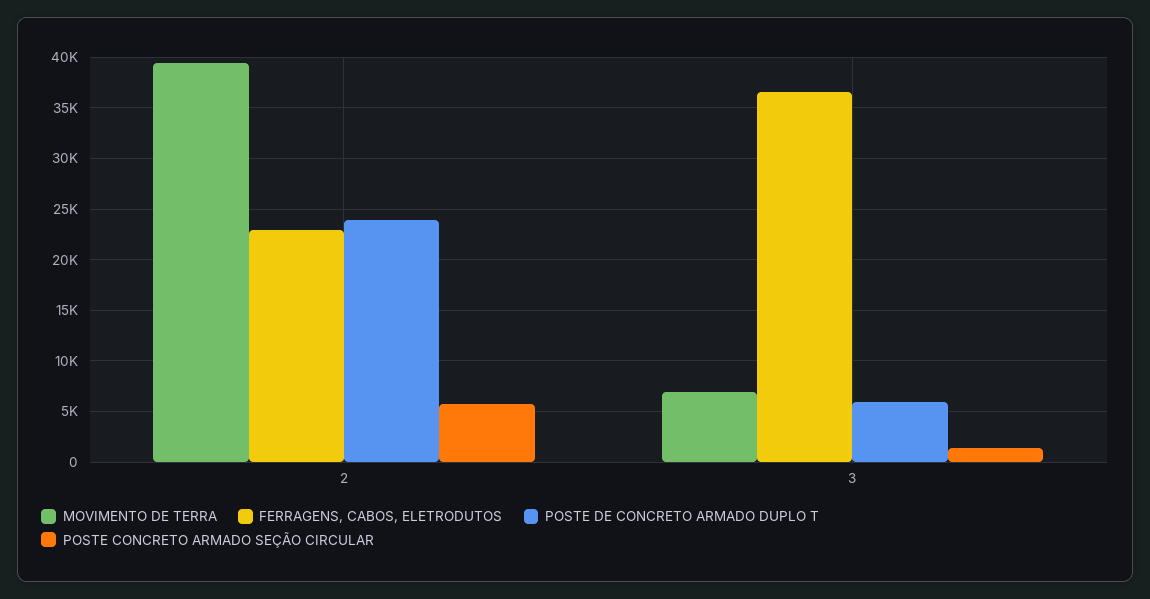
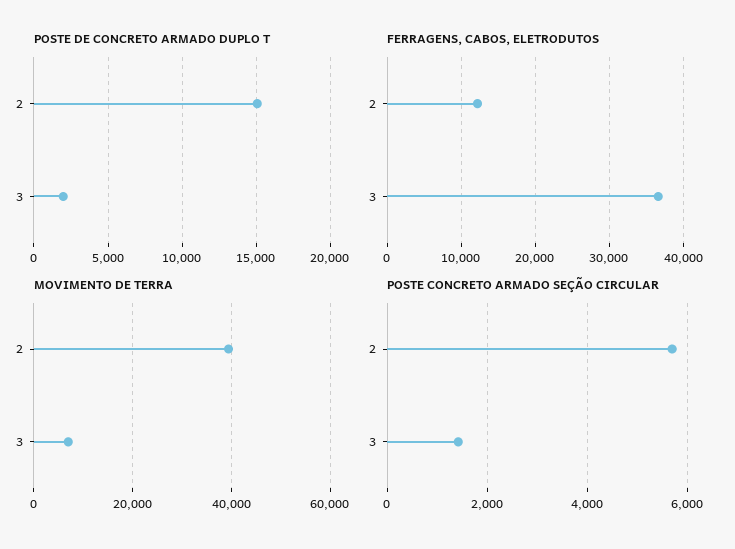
  {
    "MOVIMENTO DE TERRA": {
      "2": 39000,
      "3": 7000
    },
    "FERRAGENS, CABOS, ELETRODUTOS": {
-     "2": 23000,
+     "2": 12000,
      "3": 37000
    },
    "POSTE DE CONCRETO ARMADO DUPLO T": {
-     "2": 24000,
+     "2": 15000,
-     "3": 6000
+     "3": 2000
    },
    "POSTE CONCRETO ARMADO SEÇÃO CIRCULAR": {
      "2": 5800,
      "3": 1400
    }
  }

